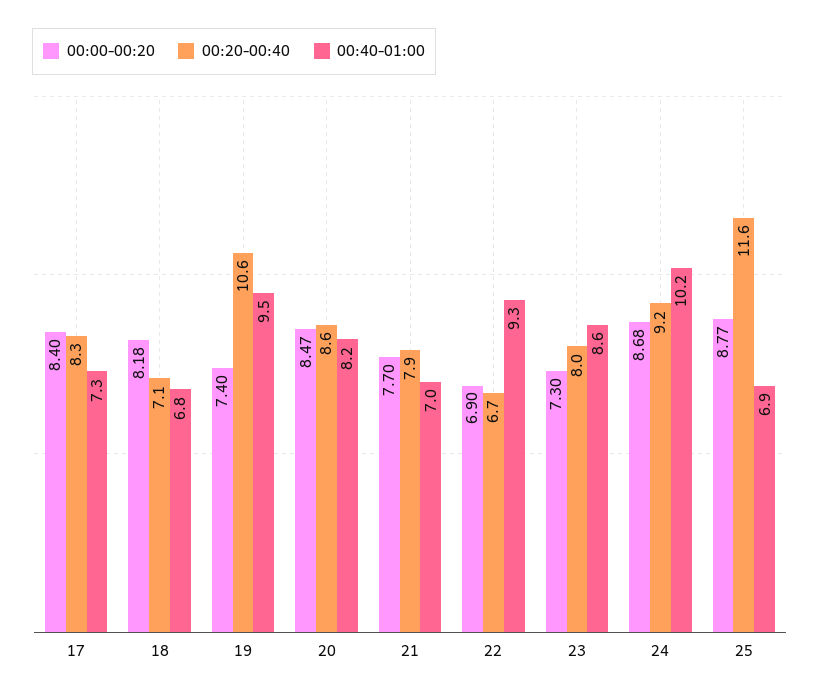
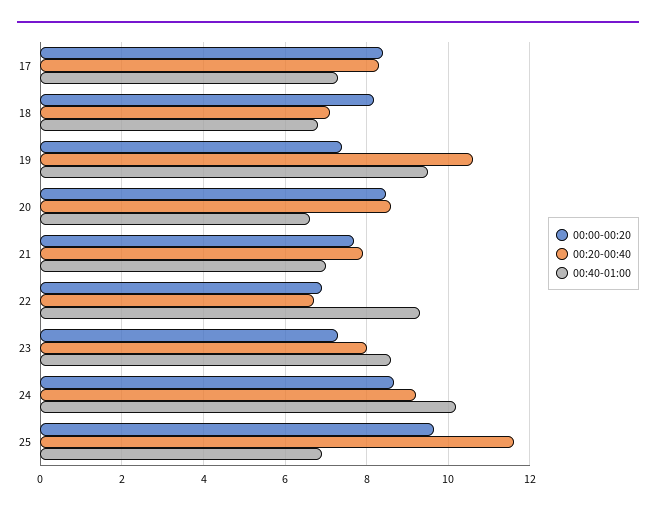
  {
    "00:00-00:20": {
      "17": 8.4,
      "18": 8.18,
      "19": 7.4,
      "20": 8.47,
      "21": 7.7,
      "22": 6.9,
      "23": 7.3,
      "24": 8.68,
-     "25": 8.77
+     "25": 9.6
    },
    "00:20-00:40": {
      "17": 8.3,
      "18": 7.1,
      "19": 10.6,
      "20": 8.6,
      "21": 7.9,
      "22": 6.7,
      "23": 8,
      "24": 9.2,
      "25": 11.6
    },
    "00:40-01:00": {
      "17": 7.3,
      "18": 6.8,
      "19": 9.5,
-     "20": 8.2,
+     "20": 6.6,
      "21": 7,
      "22": 9.3,
      "23": 8.6,
      "24": 10.2,
      "25": 6.9
    }
  }

